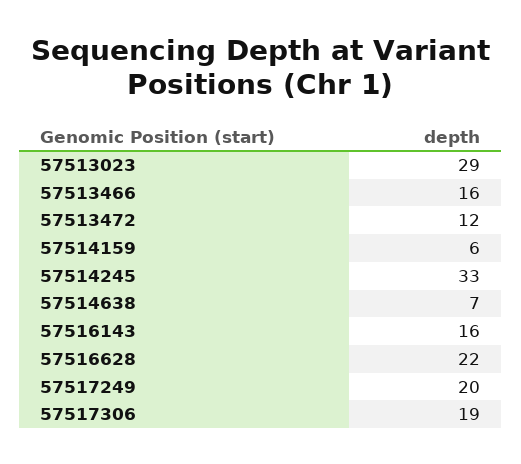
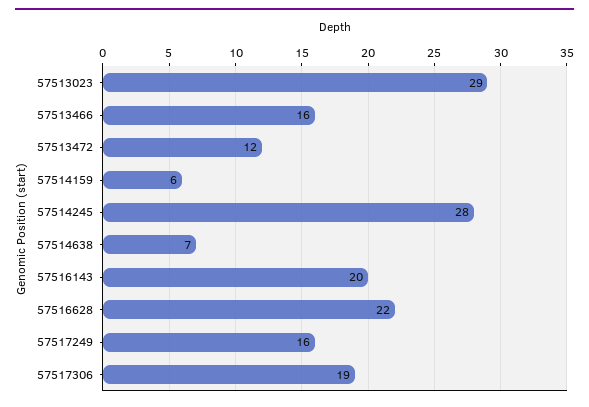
  {
    "57513023": 29,
    "57513466": 16,
    "57513472": 12,
    "57514159": 6,
-   "57514245": 33,
+   "57514245": 28,
    "57514638": 7,
-   "57516143": 16,
+   "57516143": 20,
    "57516628": 22,
-   "57517249": 20,
+   "57517249": 16,
    "57517306": 19
  }

